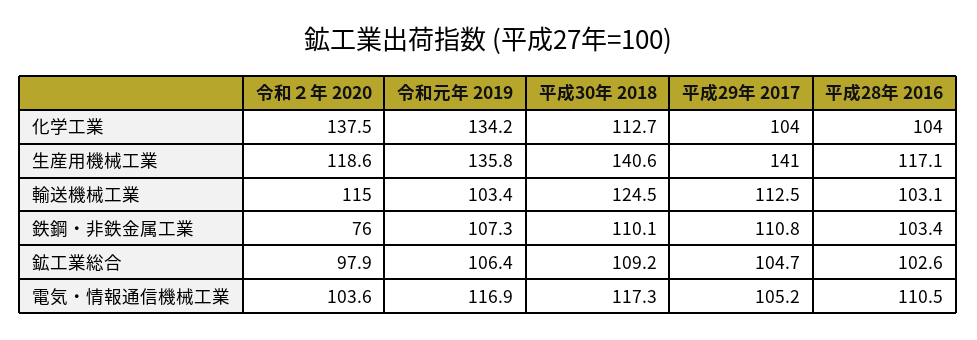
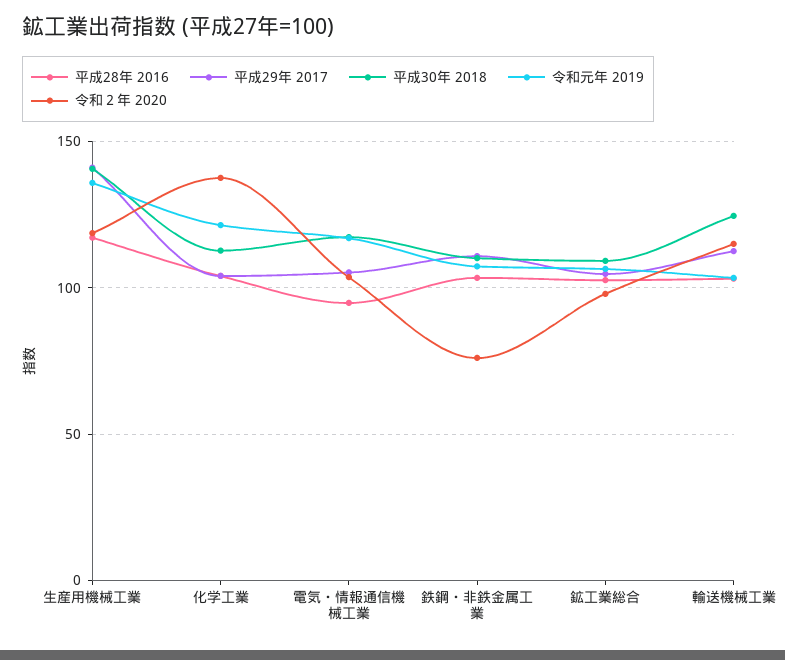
  {
    "令和２年 2020": {
      "化学工業": 137.5,
      "生産用機械工業": 118.6,
      "輸送機械工業": 115,
      "鉄鋼・非鉄金属工業": 76,
      "鉱工業総合": 97.9,
      "電気・情報通信機械工業": 103.6
    },
    "令和元年 2019": {
-     "化学工業": 134.2,
+     "化学工業": 120,
      "生産用機械工業": 135.8,
      "輸送機械工業": 103.4,
      "鉄鋼・非鉄金属工業": 107.3,
      "鉱工業総合": 106.4,
      "電気・情報通信機械工業": 116.9
    },
    "平成30年 2018": {
      "化学工業": 112.7,
      "生産用機械工業": 140.6,
      "輸送機械工業": 124.5,
      "鉄鋼・非鉄金属工業": 110.1,
      "鉱工業総合": 109.2,
      "電気・情報通信機械工業": 117.3
    },
    "平成29年 2017": {
      "化学工業": 104,
      "生産用機械工業": 141,
      "輸送機械工業": 112.5,
      "鉄鋼・非鉄金属工業": 110.8,
      "鉱工業総合": 104.7,
      "電気・情報通信機械工業": 105.2
    },
    "平成28年 2016": {
      "化学工業": 104,
      "生産用機械工業": 117.1,
      "輸送機械工業": 103.1,
      "鉄鋼・非鉄金属工業": 103.4,
      "鉱工業総合": 102.6,
-     "電気・情報通信機械工業": 110.5
+     "電気・情報通信機械工業": 95
    }
  }

